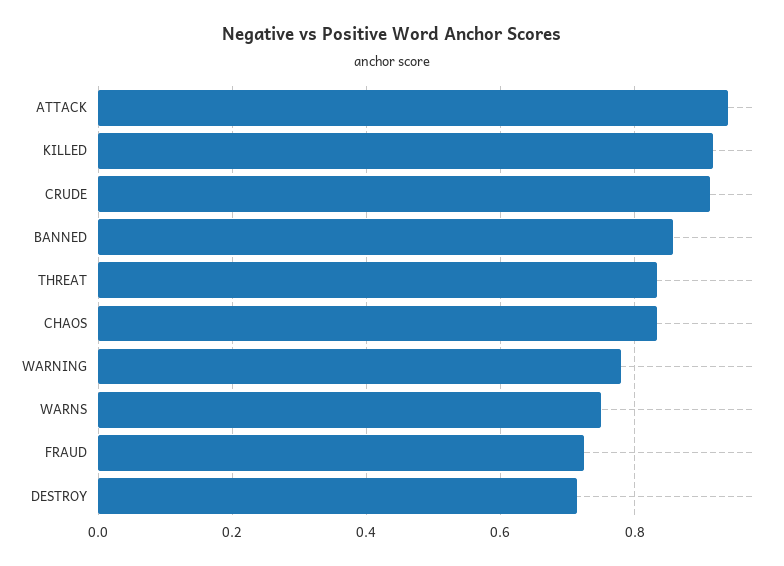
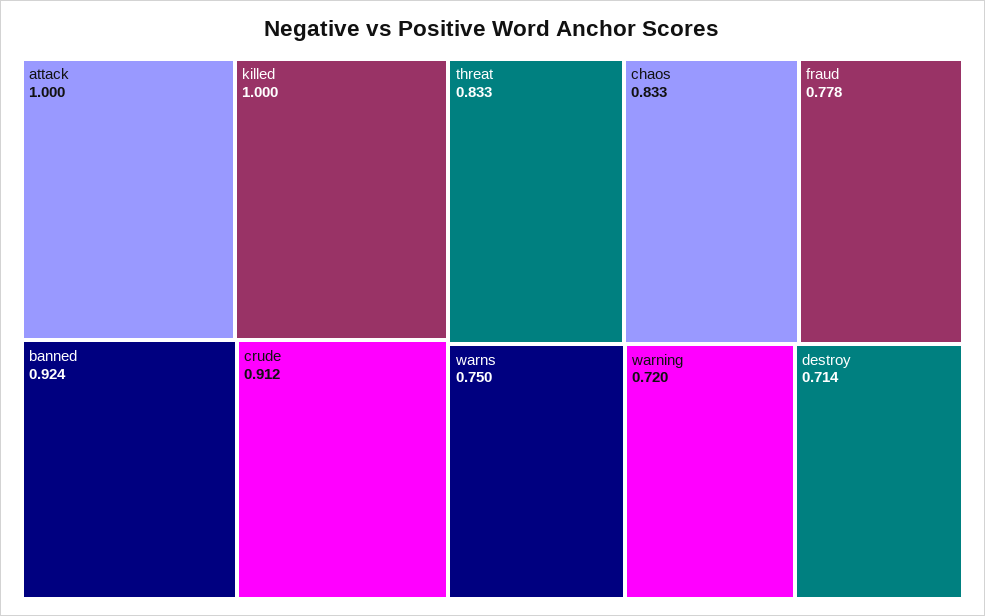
  {
-   "ATTACK": 0.94,
+   "ATTACK": 1,
-   "KILLED": 0.92,
+   "KILLED": 1,
    "CRUDE": 0.912,
-   "BANNED": 0.86,
+   "BANNED": 0.924,
    "THREAT": 0.833,
    "CHAOS": 0.833,
-   "WARNING": 0.78,
+   "WARNING": 0.72,
    "WARNS": 0.75,
-   "FRAUD": 0.72,
+   "FRAUD": 0.778,
    "DESTROY": 0.714
  }

